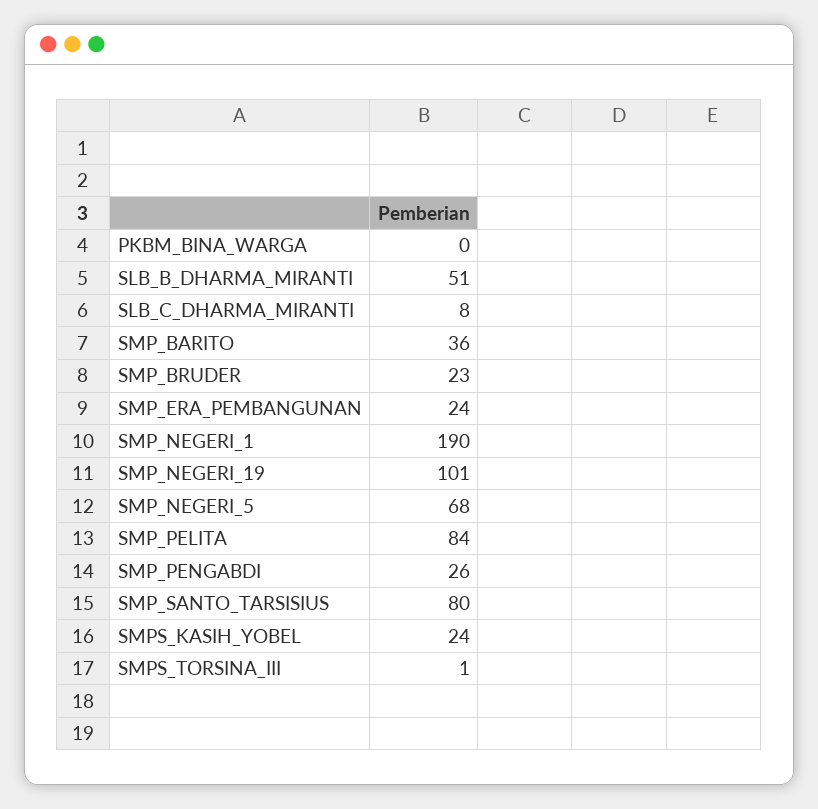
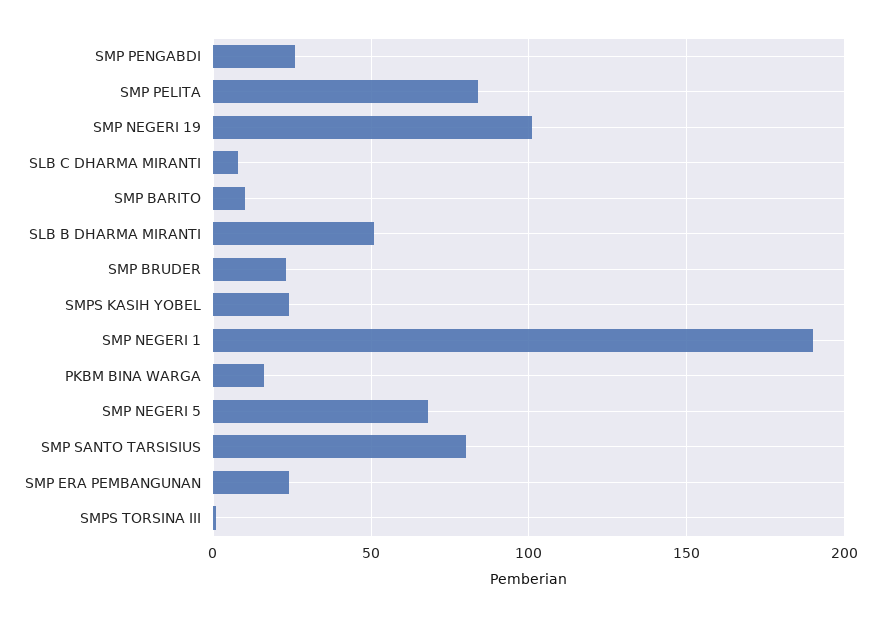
  {
-   "PKBM_BINA_WARGA": 0,
+   "PKBM_BINA_WARGA": 15,
    "SLB_B_DHARMA_MIRANTI": 51,
    "SLB_C_DHARMA_MIRANTI": 8,
-   "SMP_BARITO": 36,
+   "SMP_BARITO": 10,
    "SMP_BRUDER": 23,
    "SMP_ERA_PEMBANGUNAN": 24,
    "SMP_NEGERI_1": 190,
    "SMP_NEGERI_19": 101,
    "SMP_NEGERI_5": 68,
    "SMP_PELITA": 84,
    "SMP_PENGABDI": 26,
    "SMP_SANTO_TARSISIUS": 80,
    "SMPS_KASIH_YOBEL": 24,
    "SMPS_TORSINA_III": 1
  }

